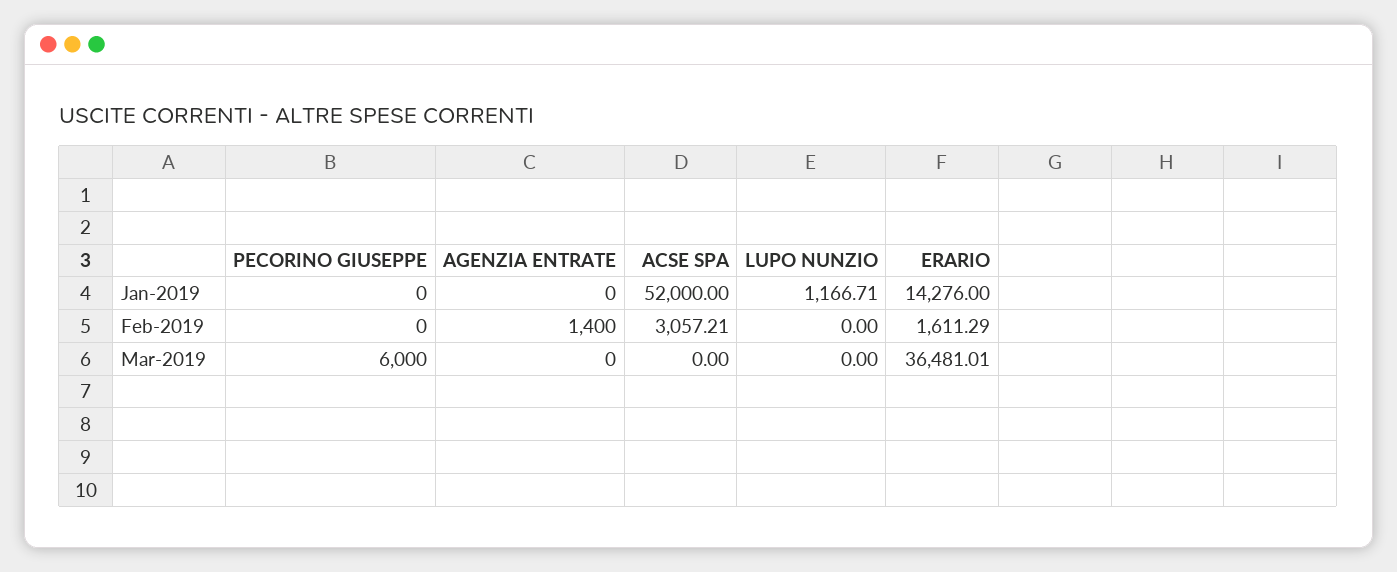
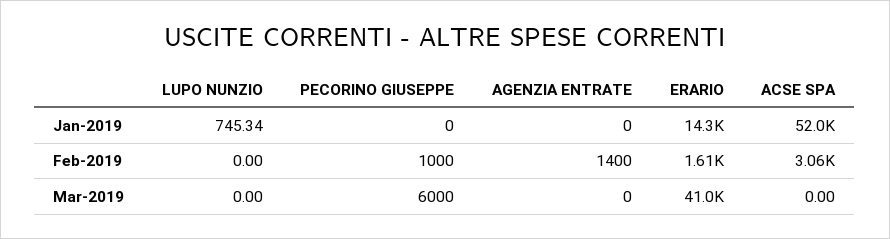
  {
    "PECORINO GIUSEPPE": {
      "Jan-2019": 0,
-     "Feb-2019": 0,
+     "Feb-2019": 1000,
      "Mar-2019": 6000
    },
    "AGENZIA ENTRATE": {
      "Jan-2019": 0,
      "Feb-2019": 1400,
      "Mar-2019": 0
    },
    "ACSE SPA": {
      "Jan-2019": 52000,
      "Feb-2019": 3057.21,
      "Mar-2019": 0
    },
    "LUPO NUNZIO": {
-     "Jan-2019": 1166.71,
+     "Jan-2019": 745.34,
      "Feb-2019": 0,
      "Mar-2019": 0
    },
    "ERARIO": {
      "Jan-2019": 14276,
      "Feb-2019": 1611.29,
-     "Mar-2019": 36481.01
+     "Mar-2019": 41000
    }
  }

